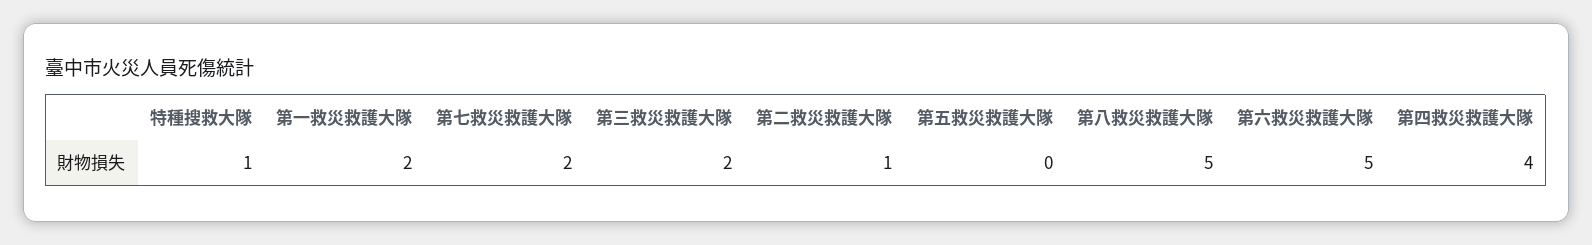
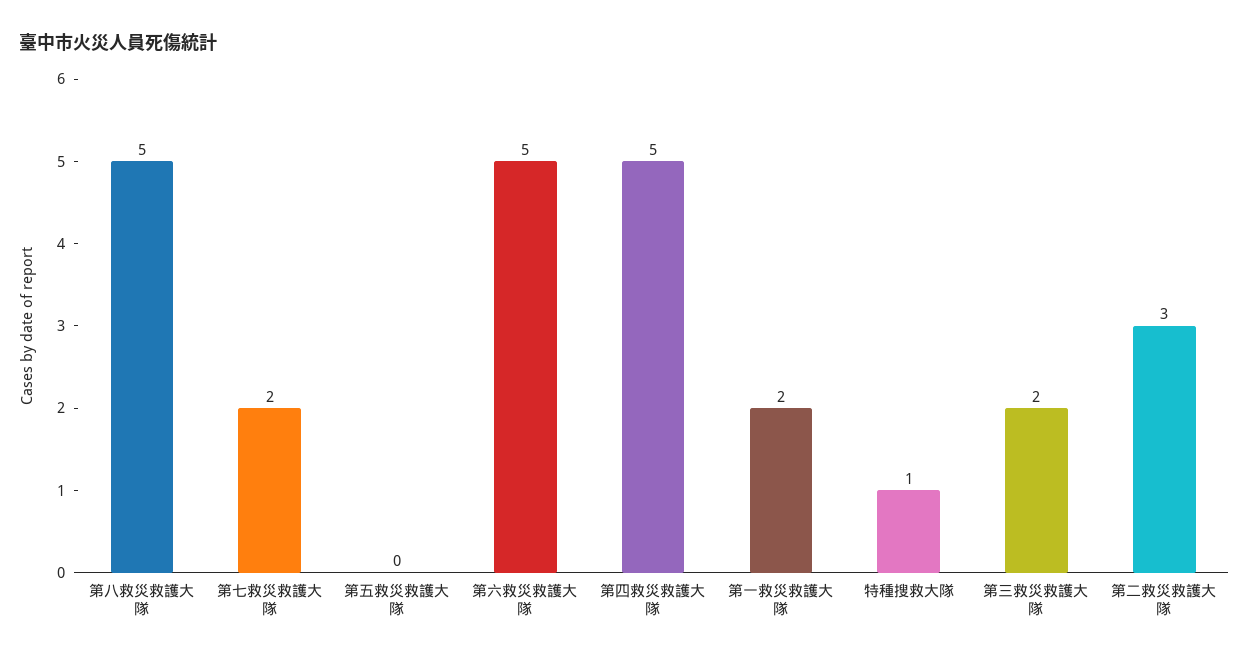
  {
    "特種搜救大隊": 1,
    "第一救災救護大隊": 2,
    "第七救災救護大隊": 2,
    "第三救災救護大隊": 2,
-   "第二救災救護大隊": 1,
+   "第二救災救護大隊": 3,
    "第五救災救護大隊": 0,
    "第八救災救護大隊": 5,
    "第六救災救護大隊": 5,
-   "第四救災救護大隊": 4
+   "第四救災救護大隊": 5
  }

